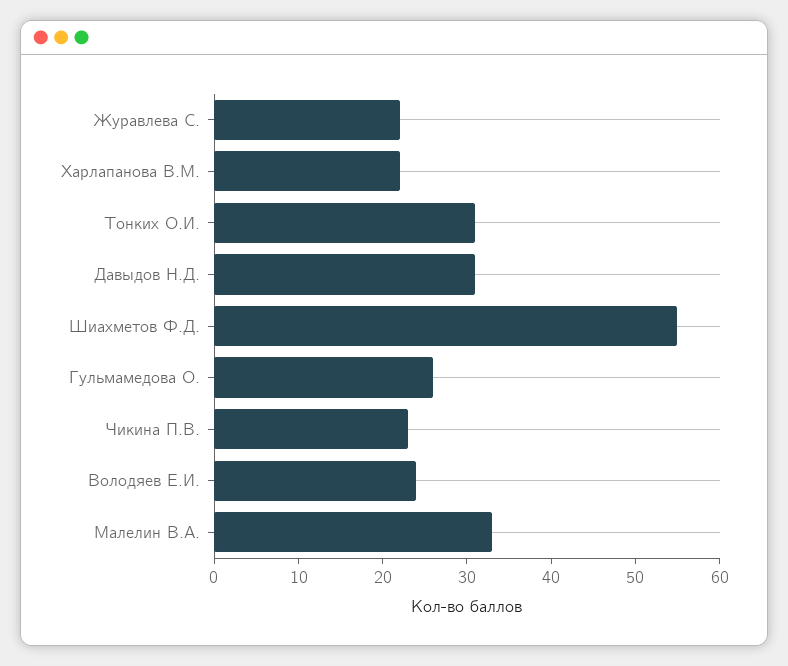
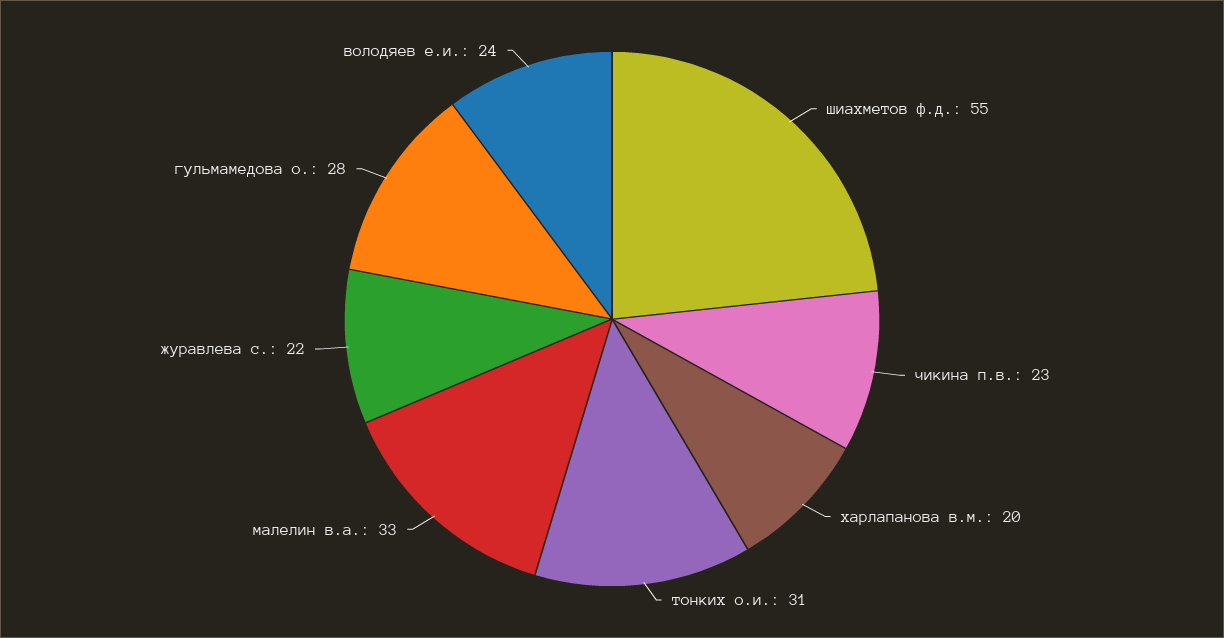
  {
    "Журавлева С.": 22,
-   "Харлапанова В.М.": 22,
+   "Харлапанова В.М.": 20,
    "Тонких О.И.": 31,
-   "Давыдов Н.Д.": 31,
    "Шиахметов Ф.Д.": 55,
-   "Гульмамедова О.": 26,
+   "Гульмамедова О.": 28,
    "Чикина П.В.": 23,
    "Володяев Е.И.": 24,
    "Малелин В.А.": 33
  }

